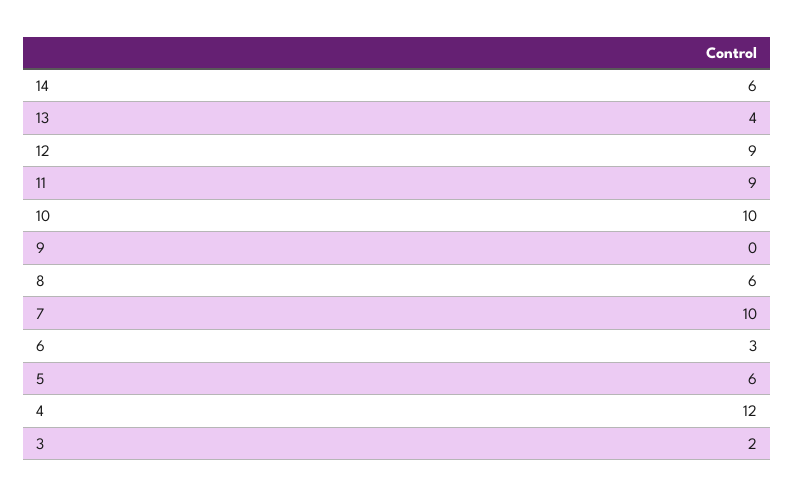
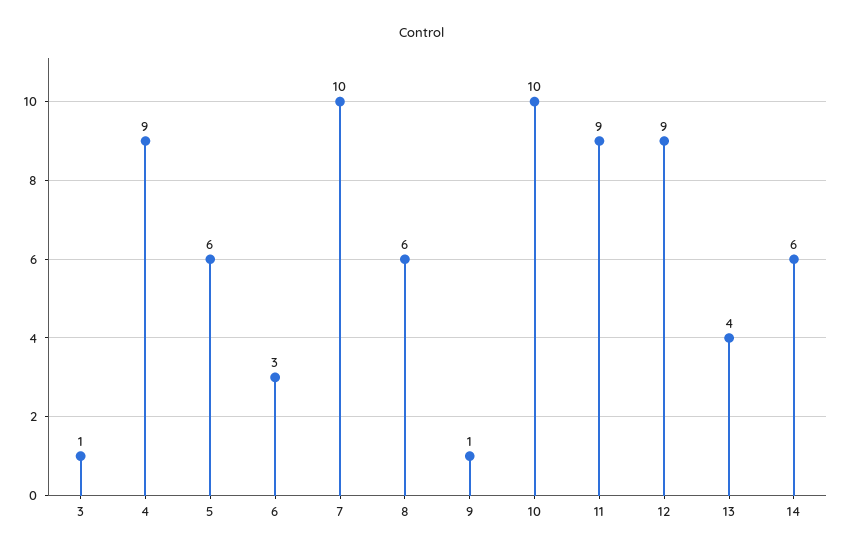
  {
    "14": 6,
    "13": 4,
    "12": 9,
    "11": 9,
    "10": 10,
-   "9": 0,
+   "9": 1,
    "8": 6,
    "7": 10,
    "6": 3,
    "5": 6,
-   "4": 12,
+   "4": 9,
-   "3": 2
+   "3": 1
  }

